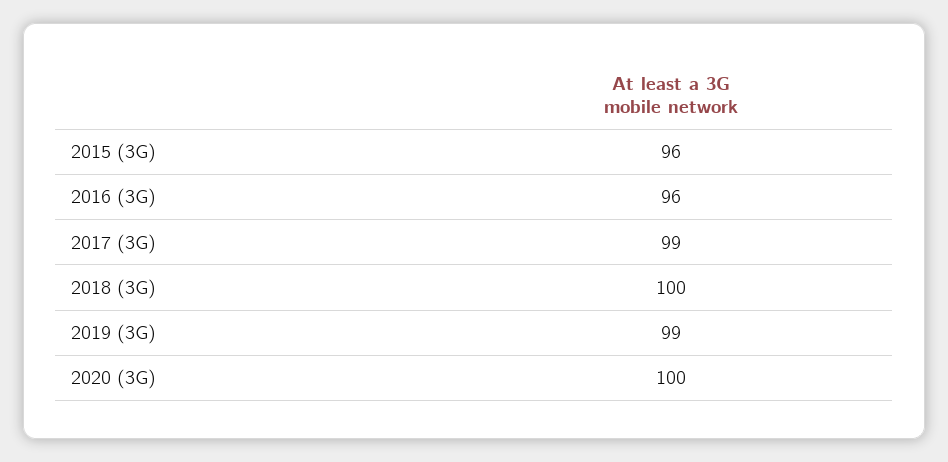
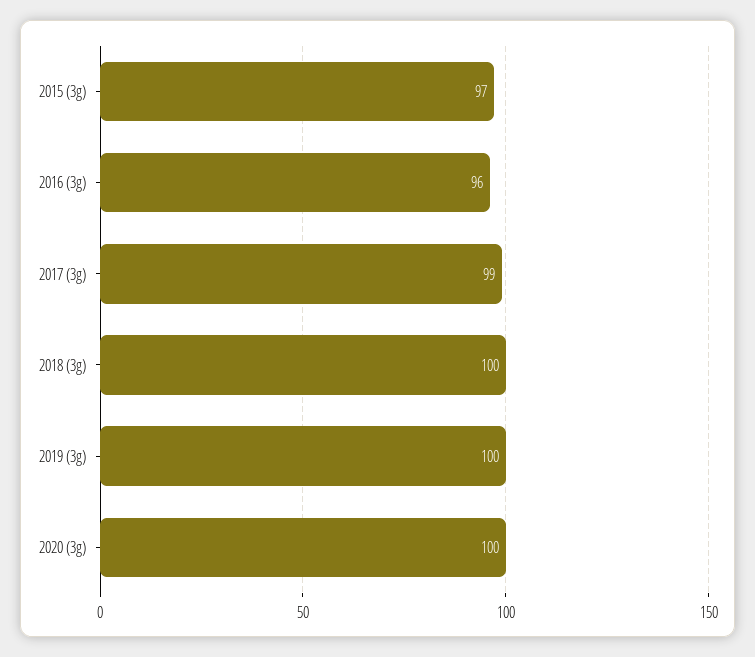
  {
-   "2015 (3G)": 96,
+   "2015 (3G)": 97,
    "2016 (3G)": 96,
    "2017 (3G)": 99,
    "2018 (3G)": 100,
-   "2019 (3G)": 99,
+   "2019 (3G)": 100,
    "2020 (3G)": 100
  }

